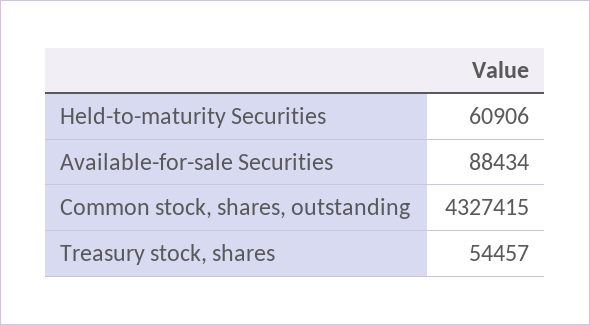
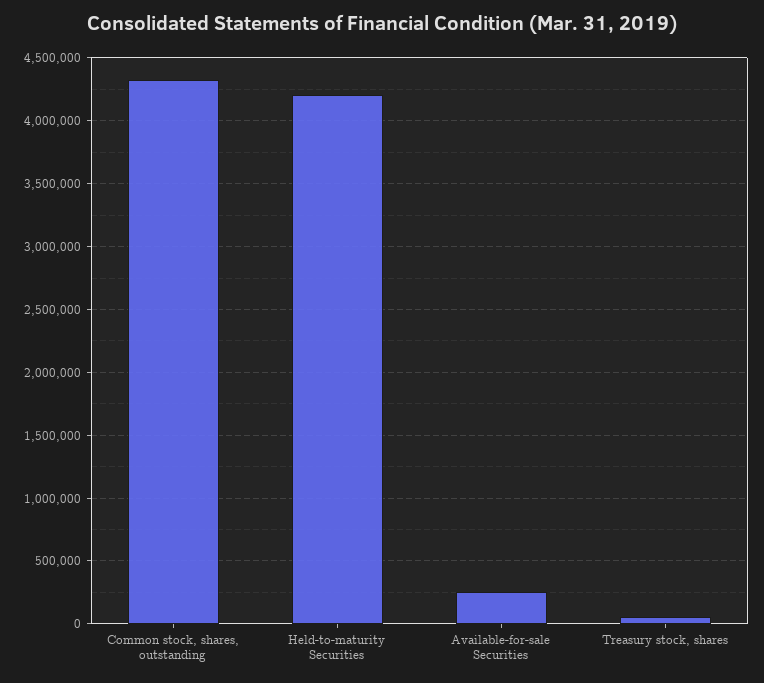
  {
-   "Held-to-maturity Securities": 60906,
+   "Held-to-maturity Securities": 4200000,
-   "Available-for-sale Securities": 88434,
+   "Available-for-sale Securities": 250000,
    "Common stock, shares, outstanding": 4327415,
    "Treasury stock, shares": 54457
  }

